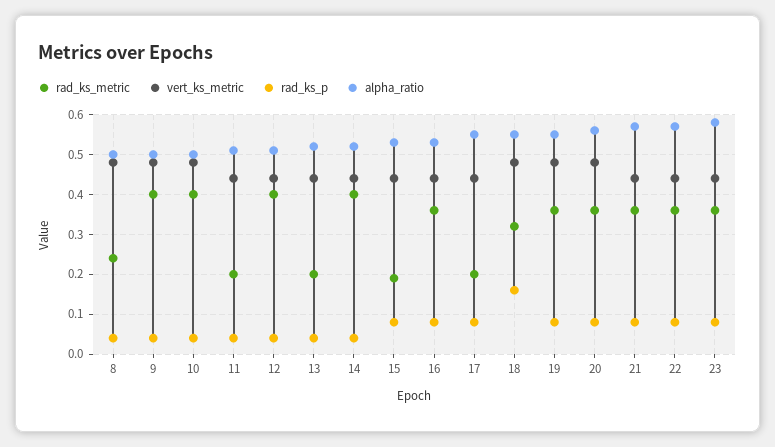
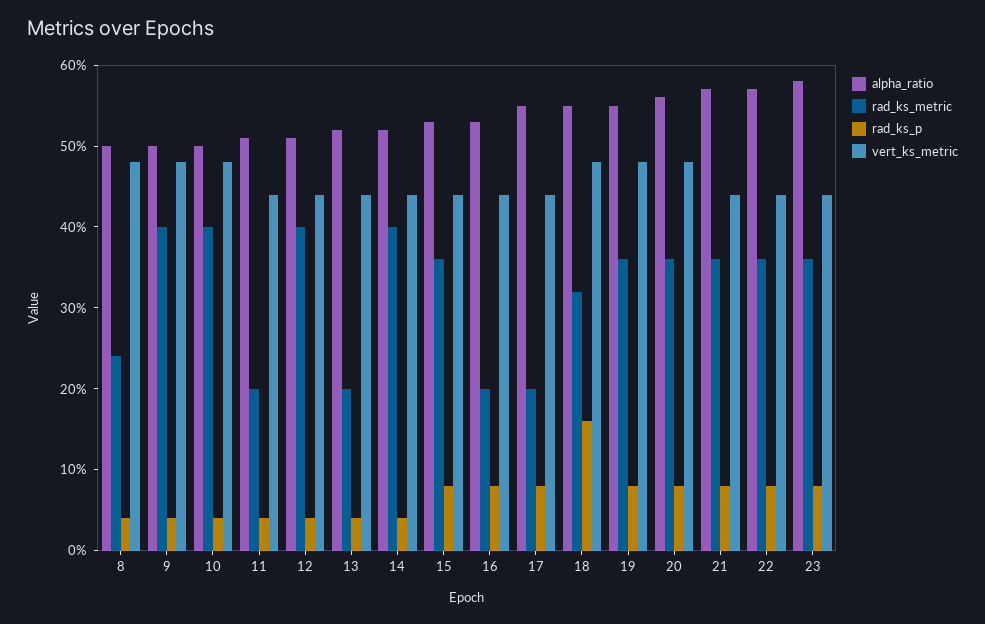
  {
    "rad_ks_metric": {
      "8": 0.24,
      "9": 0.4,
      "10": 0.4,
      "11": 0.2,
      "12": 0.4,
      "13": 0.2,
      "14": 0.4,
-     "15": 0.2,
+     "15": 0.36,
-     "16": 0.35,
+     "16": 0.2,
      "17": 0.2,
      "18": 0.32,
      "19": 0.36,
      "20": 0.36,
      "21": 0.36,
      "22": 0.36,
      "23": 0.36
    },
    "vert_ks_metric": {
      "8": 0.48,
      "9": 0.48,
      "10": 0.48,
      "11": 0.44,
      "12": 0.44,
      "13": 0.44,
      "14": 0.44,
      "15": 0.44,
      "16": 0.44,
      "17": 0.44,
      "18": 0.48,
      "19": 0.48,
      "20": 0.48,
      "21": 0.44,
      "22": 0.44,
      "23": 0.44
    },
    "rad_ks_p": {
      "8": 0.04,
      "9": 0.04,
      "10": 0.04,
      "11": 0.04,
      "12": 0.04,
      "13": 0.04,
      "14": 0.04,
      "15": 0.08,
      "16": 0.08,
      "17": 0.08,
      "18": 0.16,
      "19": 0.08,
      "20": 0.08,
      "21": 0.08,
      "22": 0.08,
      "23": 0.08
    },
    "alpha_ratio": {
      "8": 0.5,
      "9": 0.5,
      "10": 0.5,
      "11": 0.51,
      "12": 0.51,
      "13": 0.52,
      "14": 0.52,
      "15": 0.53,
      "16": 0.53,
      "17": 0.55,
      "18": 0.55,
      "19": 0.55,
      "20": 0.56,
      "21": 0.57,
      "22": 0.57,
      "23": 0.58
    }
  }

